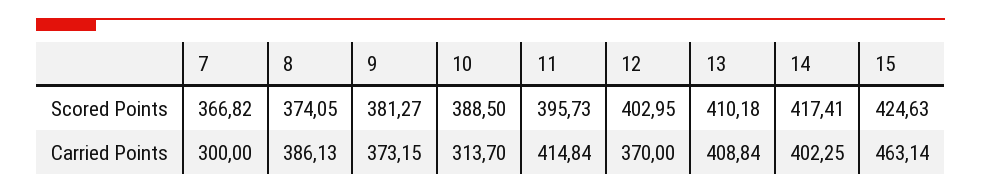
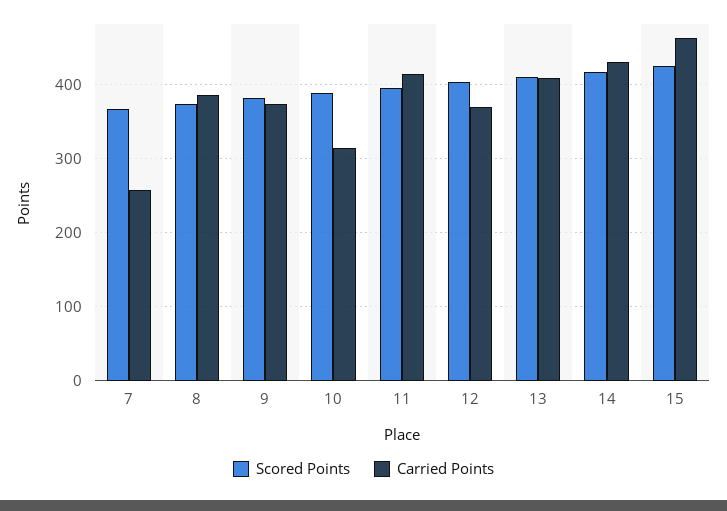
  {
    "Scored Points": {
      "7": 366.82,
      "8": 374.05,
      "9": 381.27,
      "10": 388.5,
      "11": 395.73,
      "12": 402.95,
      "13": 410.18,
      "14": 417.41,
      "15": 424.63
    },
    "Carried Points": {
-     "7": 300,
+     "7": 260,
      "8": 386.13,
      "9": 373.15,
      "10": 313.7,
      "11": 414.84,
      "12": 370,
      "13": 408.84,
-     "14": 402.25,
+     "14": 430,
      "15": 463.14
    }
  }

